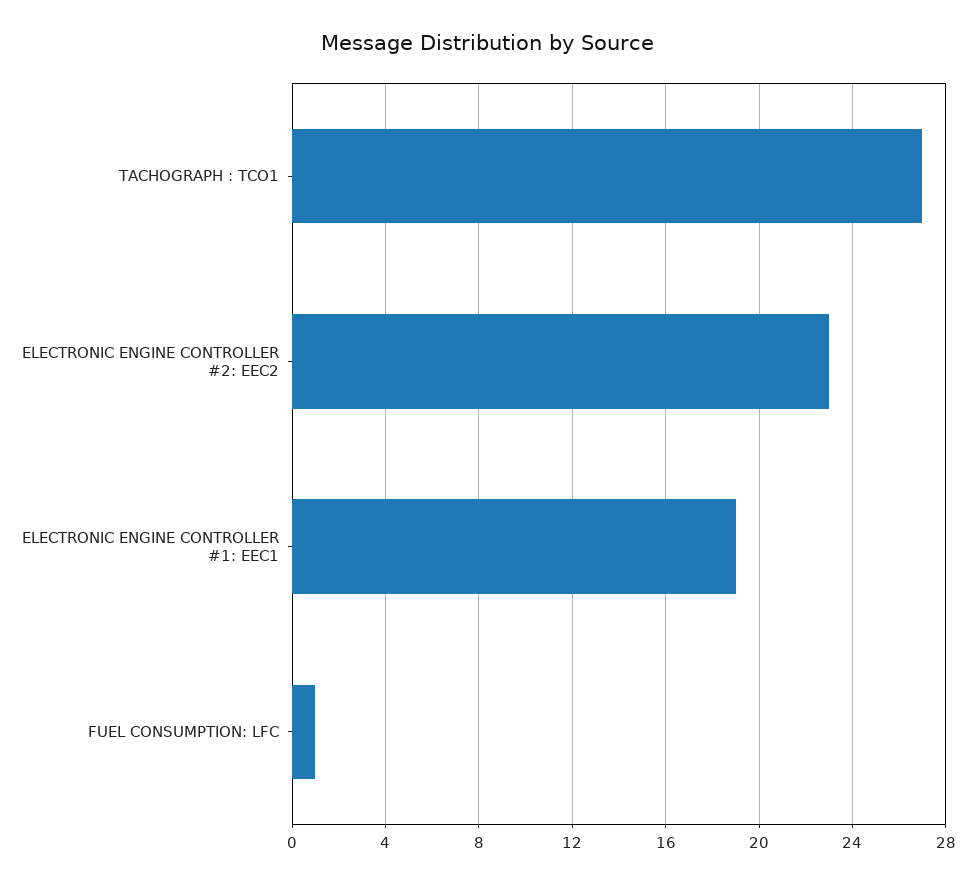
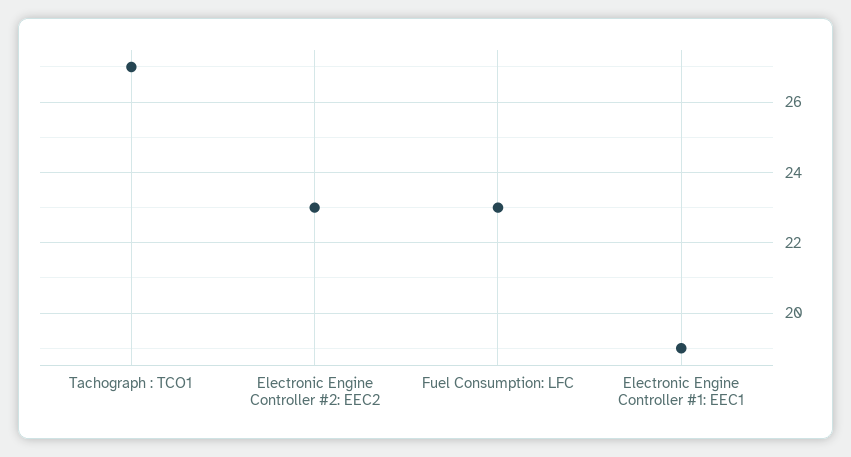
  {
    "TACHOGRAPH : TCO1": 27,
    "ELECTRONIC ENGINE CONTROLLER #2: EEC2": 23,
    "ELECTRONIC ENGINE CONTROLLER #1: EEC1": 19,
-   "FUEL CONSUMPTION: LFC": 1
+   "FUEL CONSUMPTION: LFC": 23
  }

